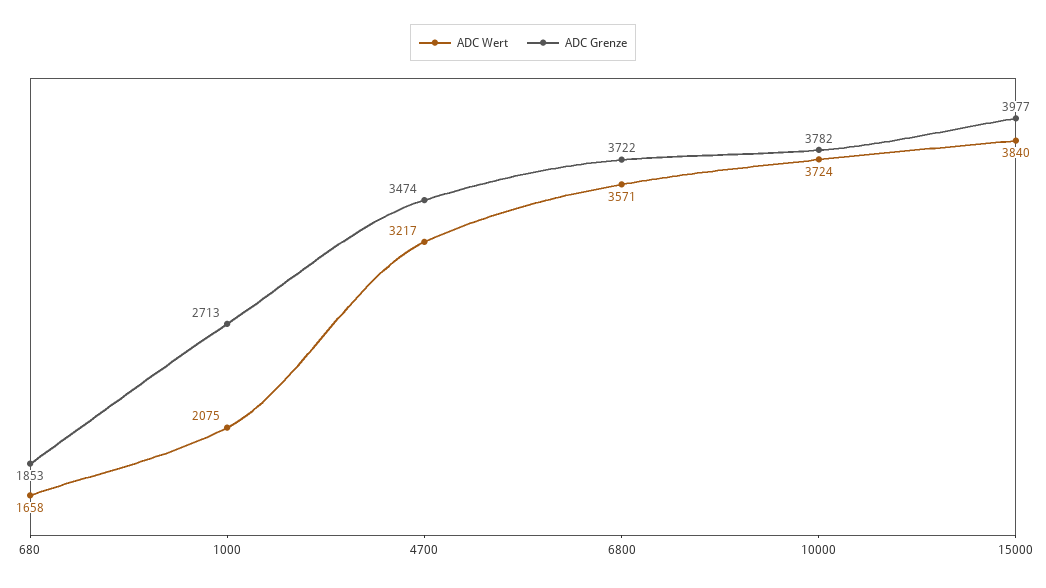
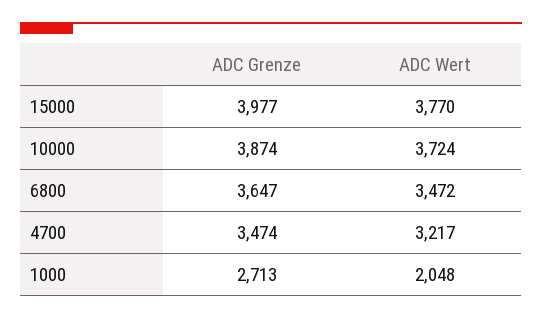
  {
    "ADC Wert": {
-     "680": 1658,
-     "1000": 2075,
+     "1000": 2048,
      "4700": 3217,
-     "6800": 3571,
+     "6800": 3472,
      "10000": 3724,
-     "15000": 3840
+     "15000": 3770
    },
    "ADC Grenze": {
-     "680": 1853,
      "1000": 2713,
      "4700": 3474,
-     "6800": 3722,
+     "6800": 3647,
-     "10000": 3782,
+     "10000": 3874,
      "15000": 3977
    }
  }

